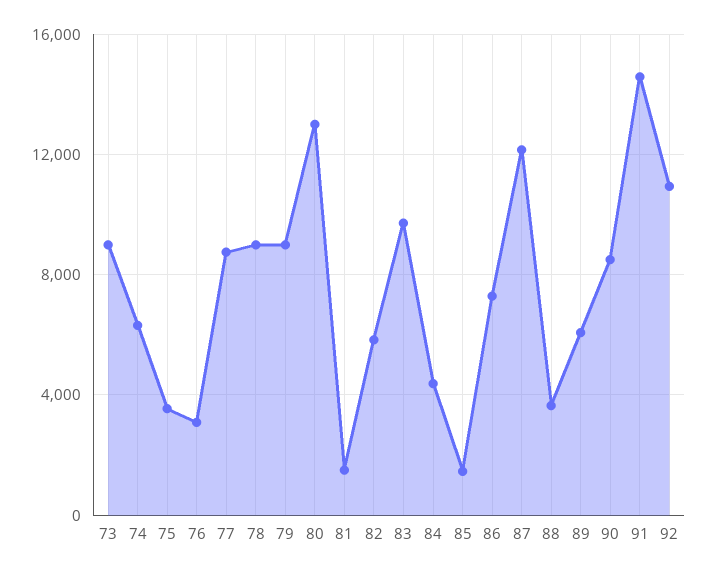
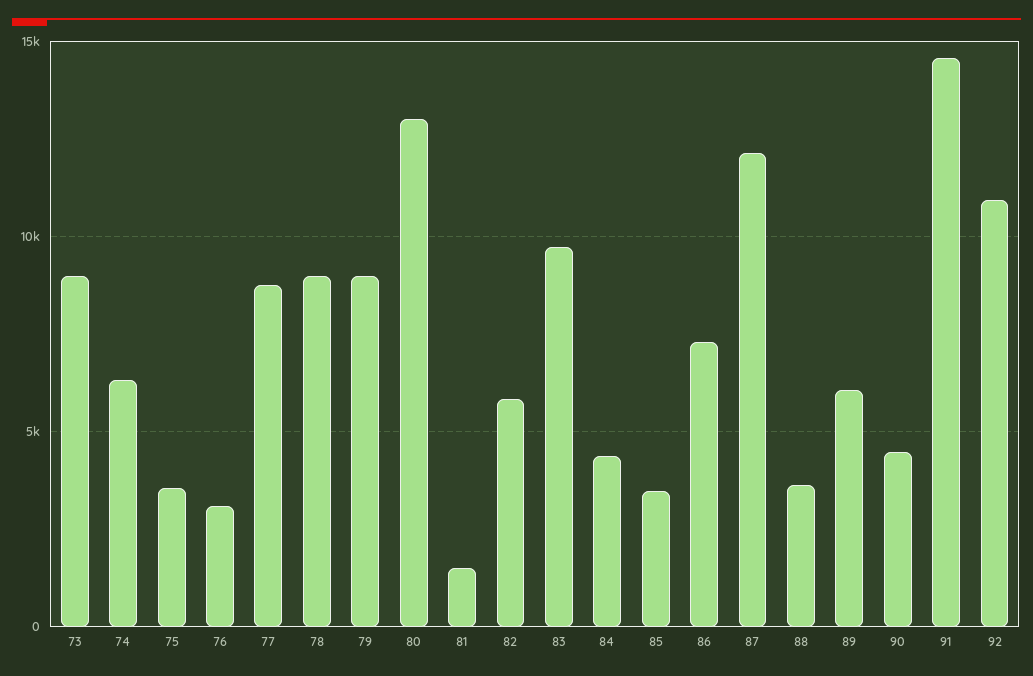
  {
    "73": 9000,
    "74": 6500,
    "75": 3500,
    "76": 3000,
    "77": 8500,
    "78": 9000,
    "79": 9000,
    "80": 13000,
    "81": 1500,
    "82": 6000,
    "83": 9500,
    "84": 4500,
-   "85": 1500,
+   "85": 3500,
    "86": 7500,
    "87": 12000,
    "88": 3500,
    "89": 6000,
-   "90": 8500,
+   "90": 4500,
    "91": 14500,
    "92": 11000
  }

